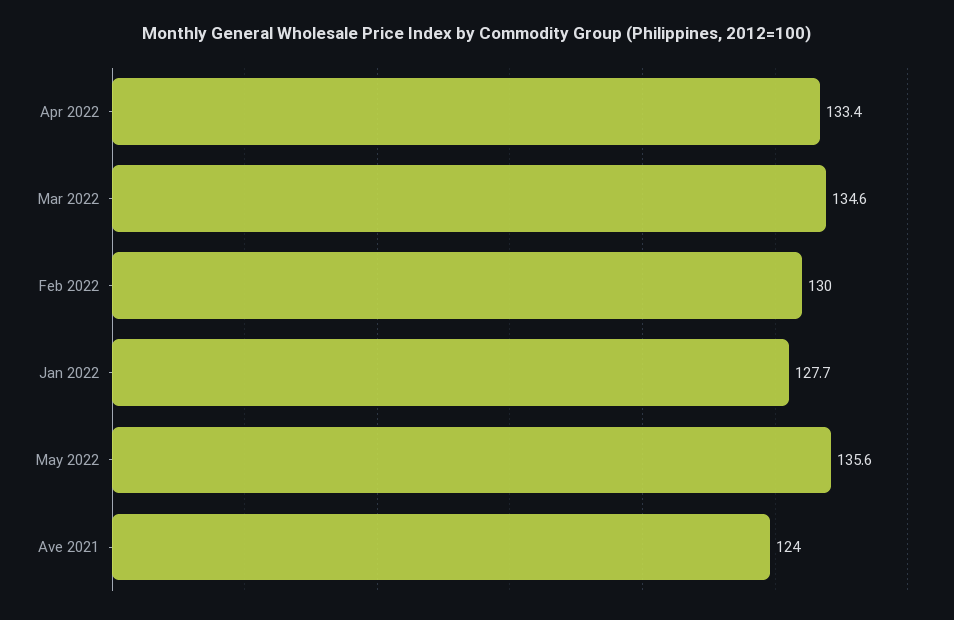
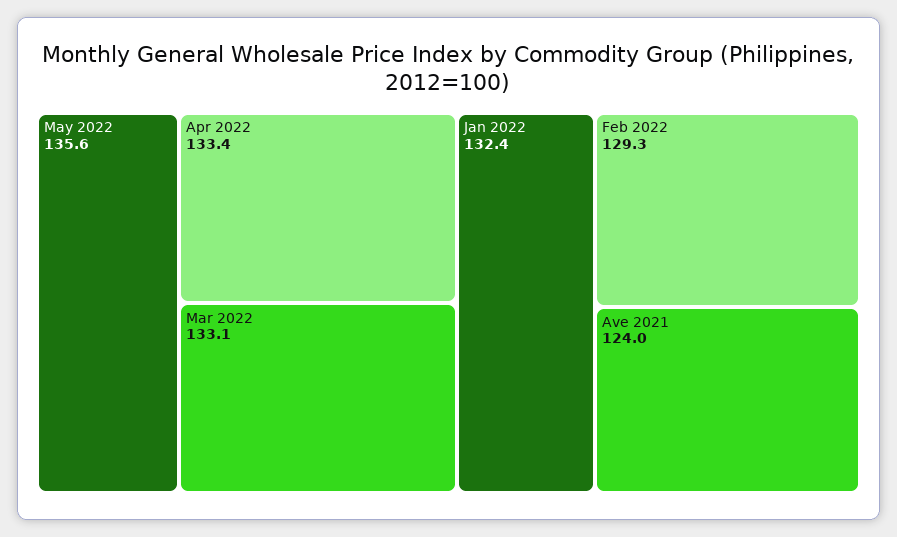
  {
    "Apr 2022": 133.4,
-   "Mar 2022": 134.6,
+   "Mar 2022": 133.1,
-   "Feb 2022": 130,
+   "Feb 2022": 129.3,
-   "Jan 2022": 127.7,
+   "Jan 2022": 132.4,
    "May 2022": 135.6,
    "Ave 2021": 124
  }

